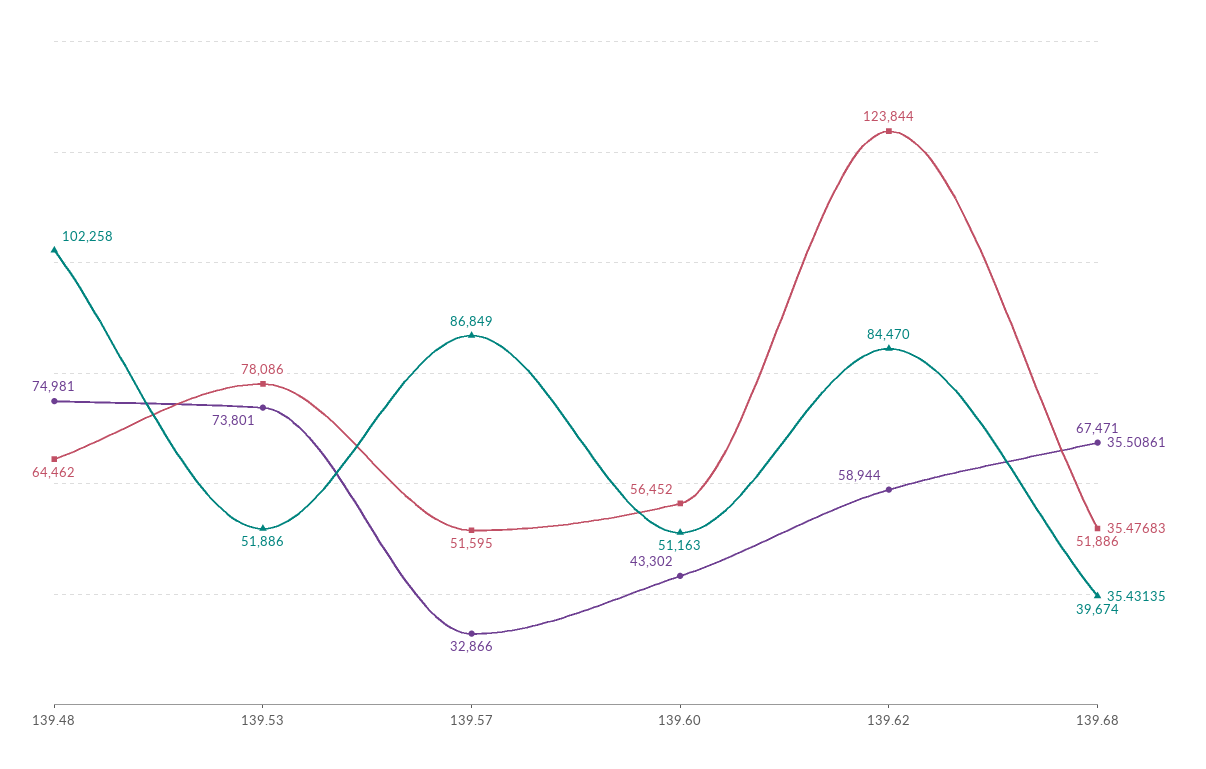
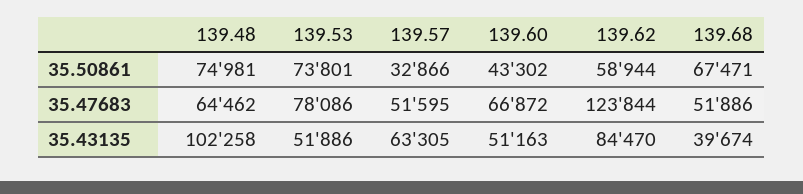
  {
    "35.50861": {
      "139.48": 74981,
      "139.53": 73801,
      "139.57": 32866,
      "139.60": 43302,
      "139.62": 58944,
      "139.68": 67471
    },
    "35.47683": {
      "139.48": 64462,
      "139.53": 78086,
      "139.57": 51595,
-     "139.60": 56452,
+     "139.60": 66872,
      "139.62": 123844,
      "139.68": 51886
    },
    "35.43135": {
      "139.48": 102258,
      "139.53": 51886,
-     "139.57": 86849,
+     "139.57": 63305,
      "139.60": 51163,
      "139.62": 84470,
      "139.68": 39674
    }
  }

